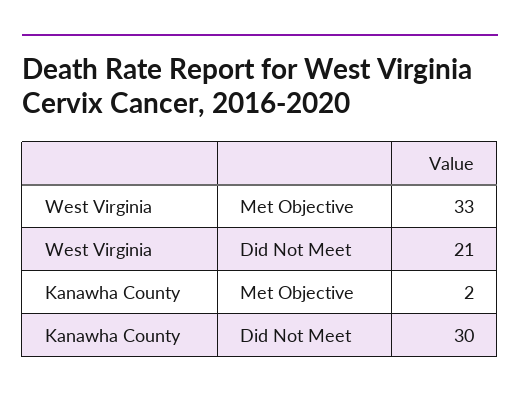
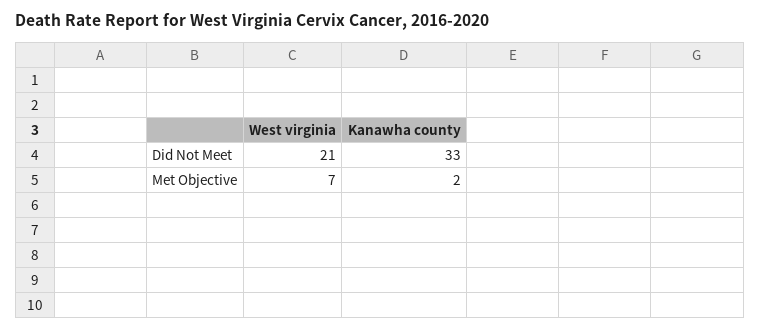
  {
    "West Virginia": {
-     "Met Objective": 33,
+     "Met Objective": 7,
      "Did Not Meet": 21
    },
    "Kanawha County": {
      "Met Objective": 2,
-     "Did Not Meet": 30
+     "Did Not Meet": 33
    }
  }

